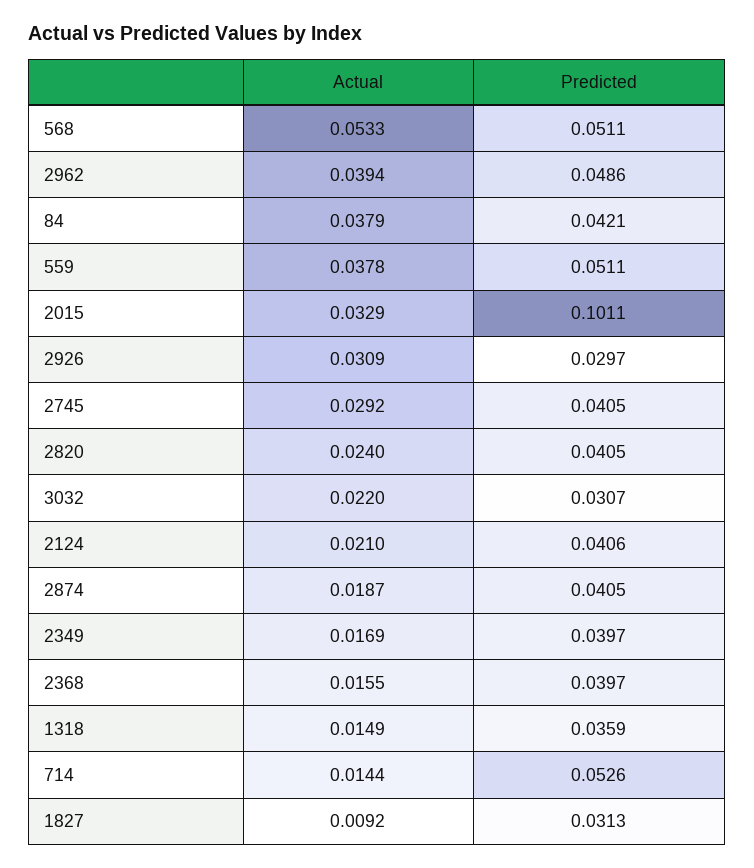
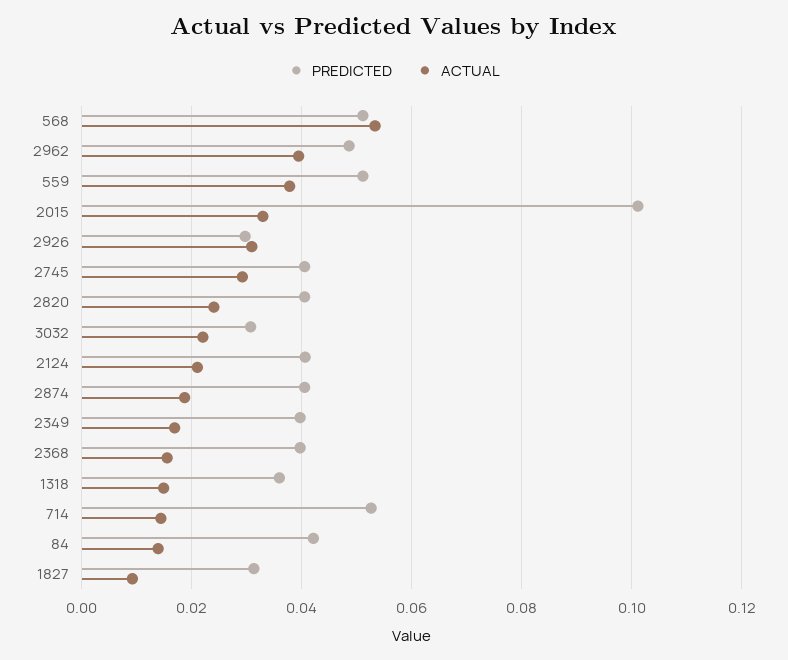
  {
    "Actual": {
      "568": 0.0533,
      "2962": 0.0394,
-     "84": 0.0379,
+     "84": 0.014,
      "559": 0.0378,
      "2015": 0.0329,
      "2926": 0.0309,
      "2745": 0.0292,
      "2820": 0.024,
      "3032": 0.022,
      "2124": 0.021,
      "2874": 0.0187,
      "2349": 0.0169,
      "2368": 0.0155,
      "1318": 0.0149,
      "714": 0.0144,
      "1827": 0.0092
    },
    "Predicted": {
      "568": 0.0511,
      "2962": 0.0486,
      "84": 0.0421,
      "559": 0.0511,
      "2015": 0.1011,
      "2926": 0.0297,
      "2745": 0.0405,
      "2820": 0.0405,
      "3032": 0.0307,
      "2124": 0.0406,
      "2874": 0.0405,
      "2349": 0.0397,
      "2368": 0.0397,
      "1318": 0.0359,
      "714": 0.0526,
      "1827": 0.0313
    }
  }

